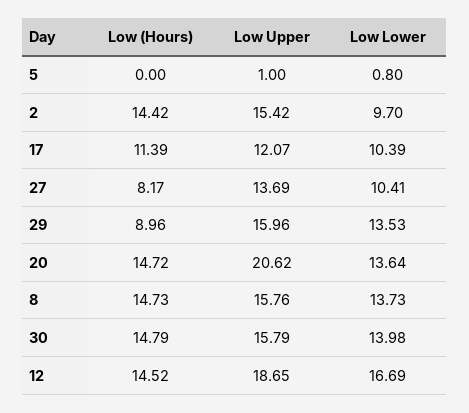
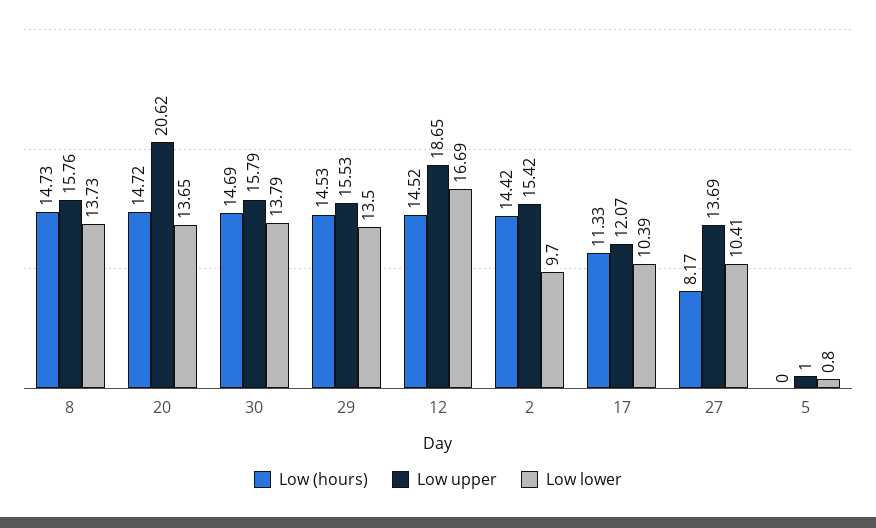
  {
    "Low (Hours)": {
      "5": 0,
      "2": 14.42,
-     "17": 11.39,
+     "17": 11.33,
      "27": 8.17,
-     "29": 8.96,
+     "29": 14.53,
      "20": 14.72,
      "8": 14.73,
-     "30": 14.79,
+     "30": 14.69,
      "12": 14.52
    },
    "Low Upper": {
      "5": 1,
      "2": 15.42,
      "17": 12.07,
      "27": 13.69,
-     "29": 15.96,
+     "29": 15.53,
      "20": 20.62,
      "8": 15.76,
      "30": 15.79,
      "12": 18.65
    },
    "Low Lower": {
      "5": 0.8,
      "2": 9.7,
      "17": 10.39,
      "27": 10.41,
-     "29": 13.53,
+     "29": 13.5,
-     "20": 13.64,
+     "20": 13.65,
      "8": 13.73,
-     "30": 13.98,
+     "30": 13.79,
      "12": 16.69
    }
  }

